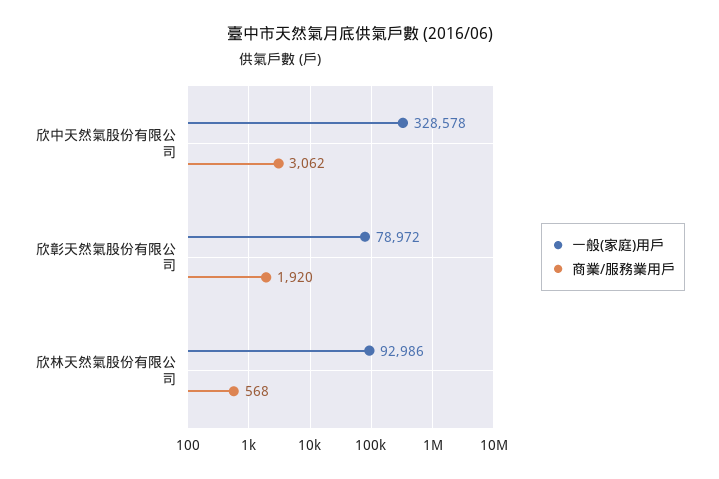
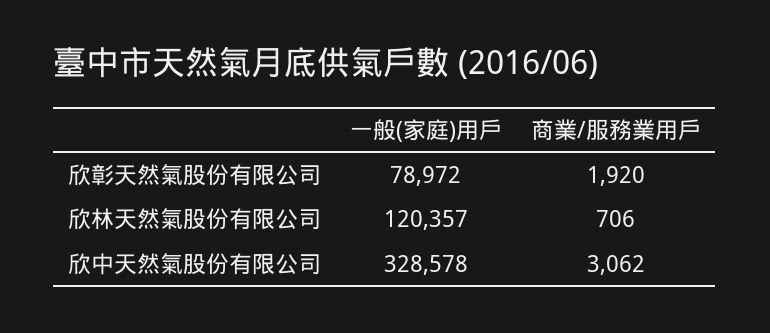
  {
    "一般(家庭)用戶": {
      "欣中天然氣股份有限公司": 328578,
      "欣彰天然氣股份有限公司": 78972,
-     "欣林天然氣股份有限公司": 92986
+     "欣林天然氣股份有限公司": 120357
    },
    "商業/服務業用戶": {
      "欣中天然氣股份有限公司": 3062,
      "欣彰天然氣股份有限公司": 1920,
-     "欣林天然氣股份有限公司": 568
+     "欣林天然氣股份有限公司": 706
    }
  }

